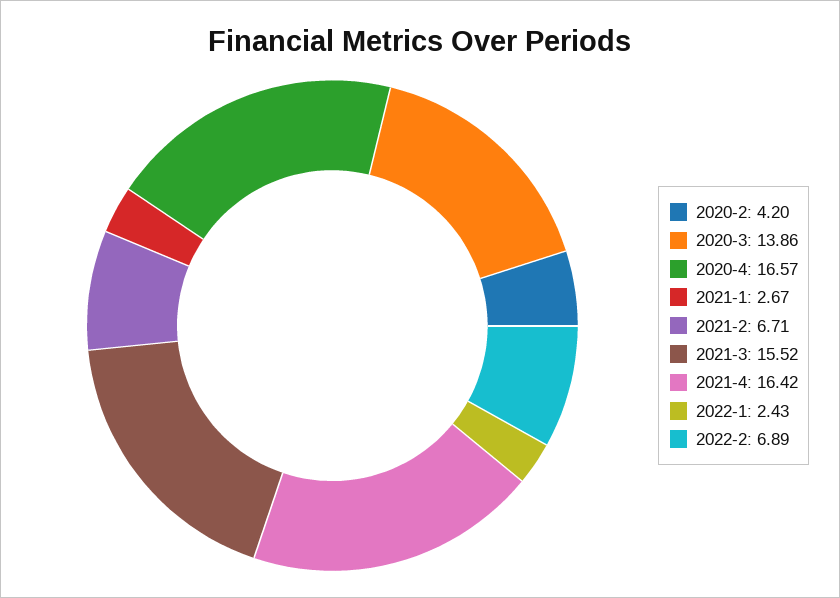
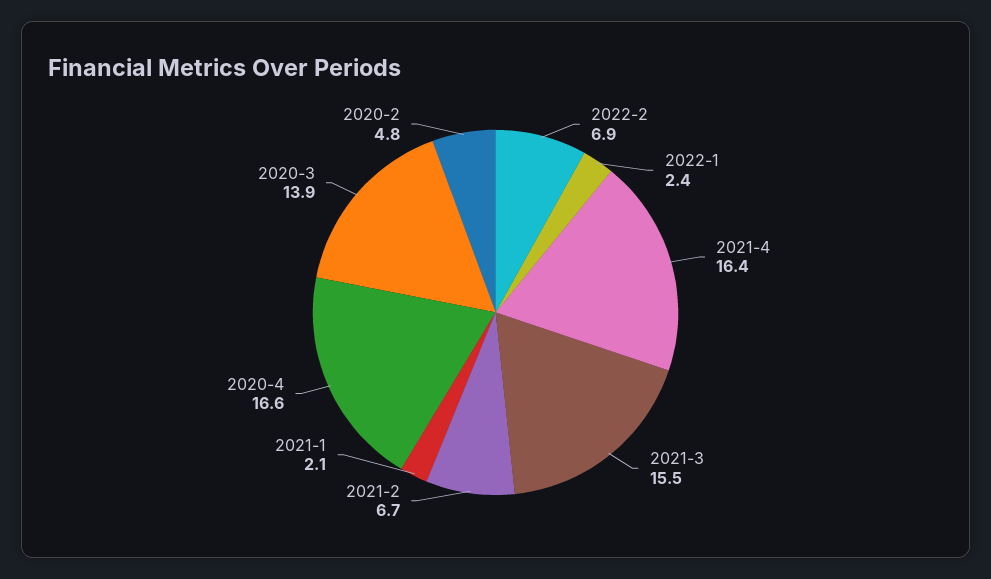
  {
-   "2020-2": 4.2,
+   "2020-2": 4.8,
    "2020-3": 13.86,
    "2020-4": 16.57,
-   "2021-1": 2.67,
+   "2021-1": 2.1,
    "2021-2": 6.71,
    "2021-3": 15.52,
    "2021-4": 16.42,
    "2022-1": 2.43,
    "2022-2": 6.89
  }

